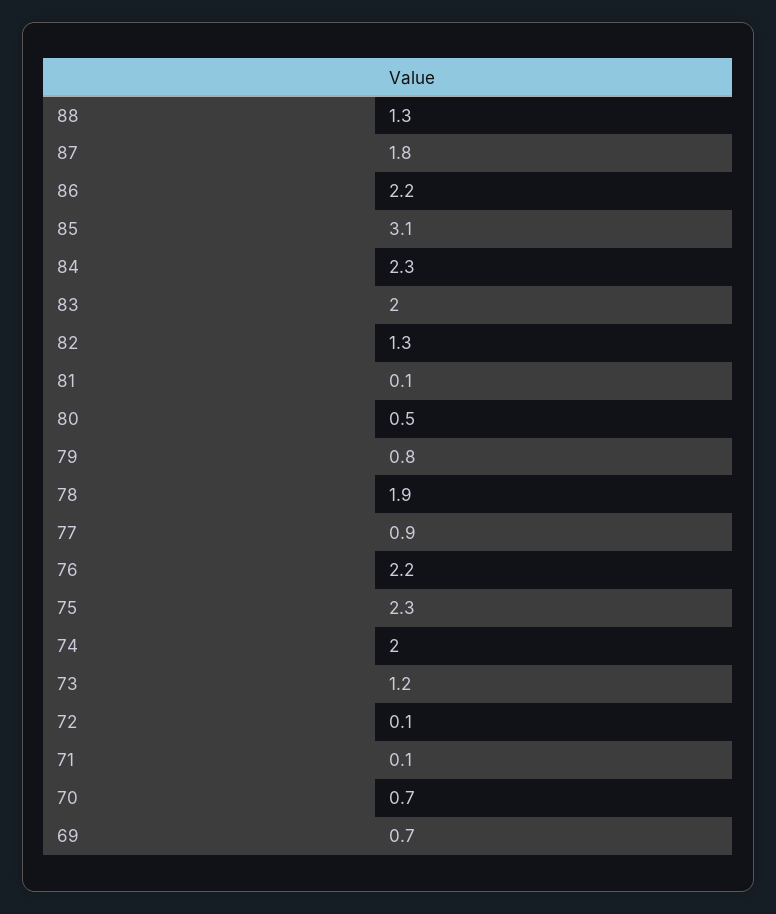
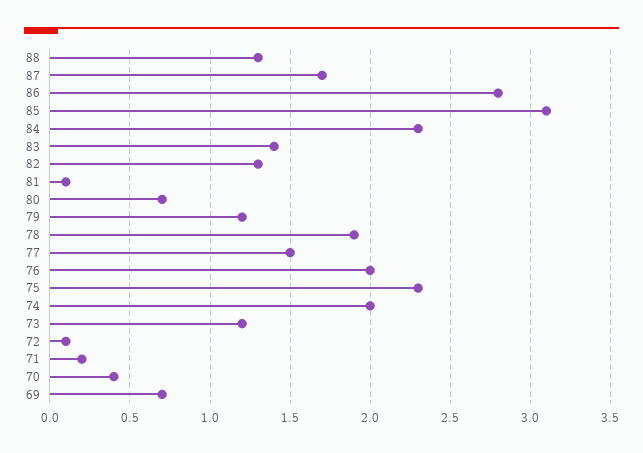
  {
    "88": 1.3,
-   "87": 1.8,
+   "87": 1.7,
-   "86": 2.2,
+   "86": 2.8,
    "85": 3.1,
    "84": 2.3,
-   "83": 2,
+   "83": 1.4,
    "82": 1.3,
    "81": 0.1,
-   "80": 0.5,
+   "80": 0.7,
-   "79": 0.8,
+   "79": 1.2,
    "78": 1.9,
-   "77": 0.9,
+   "77": 1.5,
-   "76": 2.2,
+   "76": 2,
    "75": 2.3,
    "74": 2,
    "73": 1.2,
    "72": 0.1,
-   "71": 0.1,
+   "71": 0.2,
-   "70": 0.7,
+   "70": 0.4,
    "69": 0.7
  }

